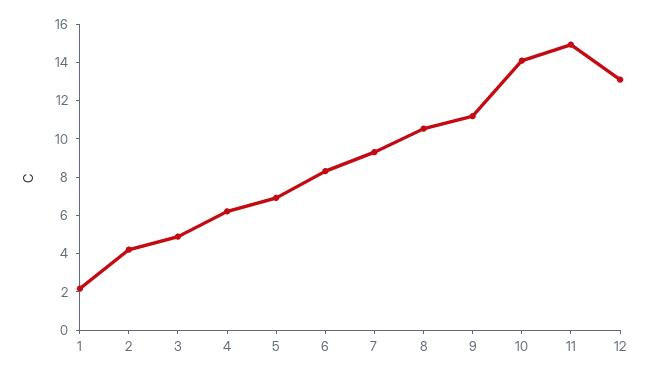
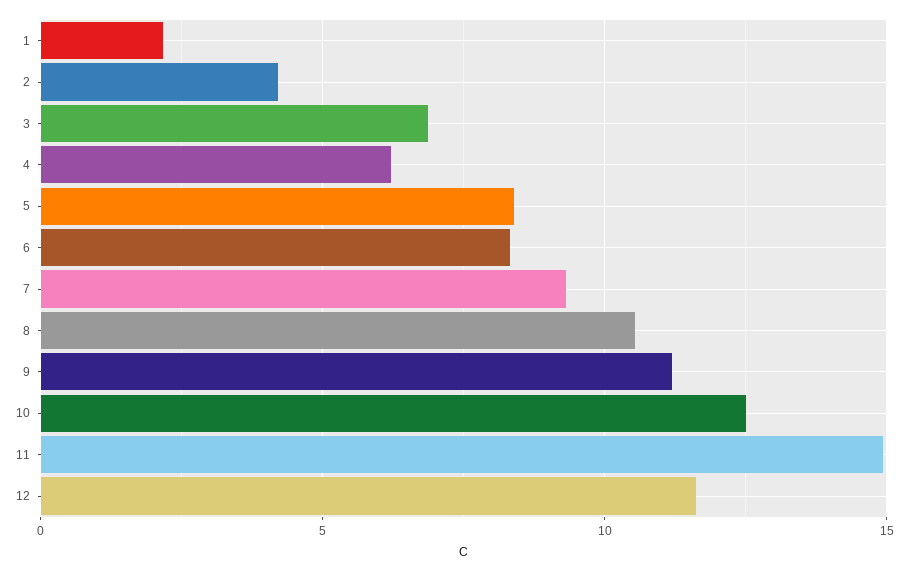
  {
    "1": 2,
    "2": 4,
-   "3": 5,
+   "3": 7,
    "4": 6,
-   "5": 7,
+   "5": 8.5,
    "6": 8.5,
    "7": 9.5,
    "8": 10.5,
    "9": 11,
-   "10": 14,
+   "10": 12.5,
    "11": 15,
-   "12": 13
+   "12": 11.5
  }

